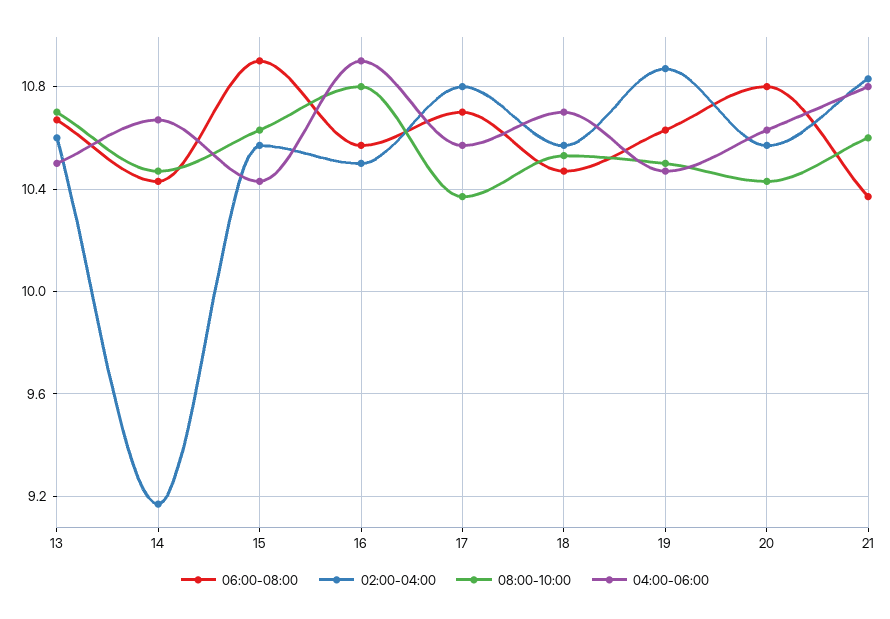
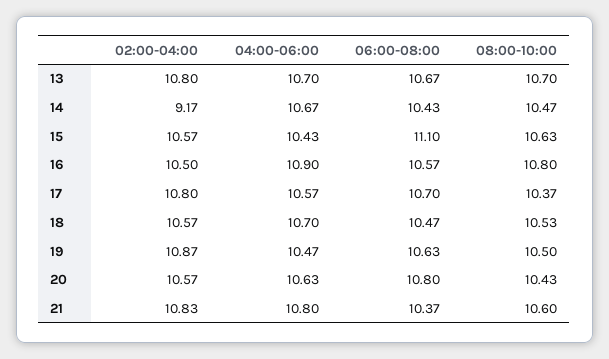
  {
    "06:00-08:00": {
      "13": 10.67,
      "14": 10.43,
-     "15": 10.9,
+     "15": 11.1,
      "16": 10.57,
      "17": 10.7,
      "18": 10.47,
      "19": 10.63,
      "20": 10.8,
      "21": 10.37
    },
    "02:00-04:00": {
-     "13": 10.6,
+     "13": 10.8,
      "14": 9.17,
      "15": 10.57,
      "16": 10.5,
      "17": 10.8,
      "18": 10.57,
      "19": 10.87,
      "20": 10.57,
      "21": 10.83
    },
    "08:00-10:00": {
      "13": 10.7,
      "14": 10.47,
      "15": 10.63,
      "16": 10.8,
      "17": 10.37,
      "18": 10.53,
      "19": 10.5,
      "20": 10.43,
      "21": 10.6
    },
    "04:00-06:00": {
-     "13": 10.5,
+     "13": 10.7,
      "14": 10.67,
      "15": 10.43,
      "16": 10.9,
      "17": 10.57,
      "18": 10.7,
      "19": 10.47,
      "20": 10.63,
      "21": 10.8
    }
  }

